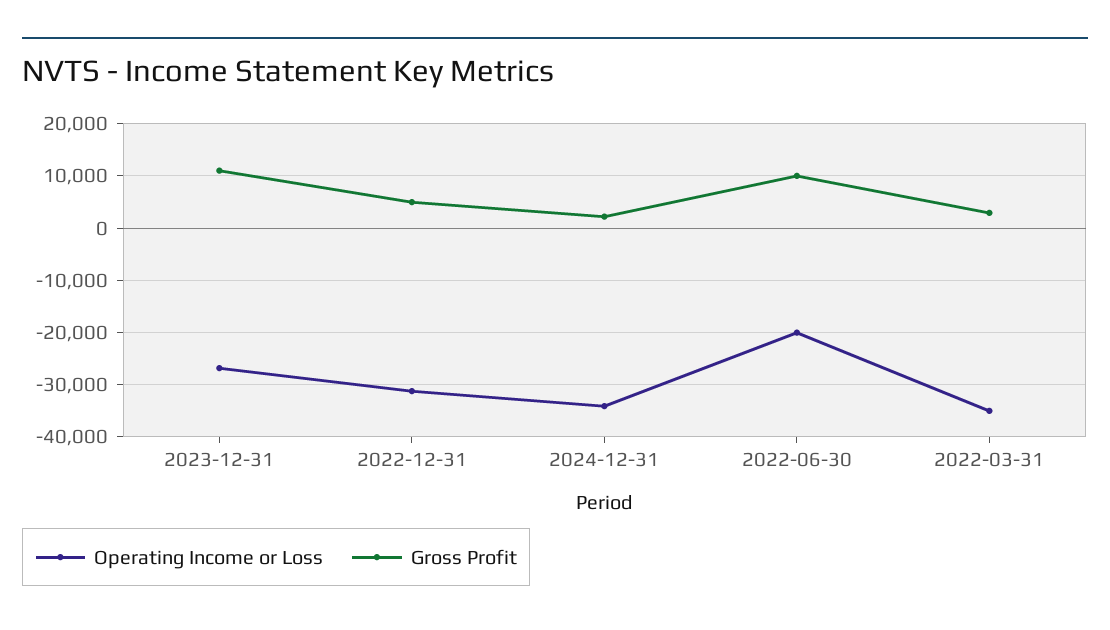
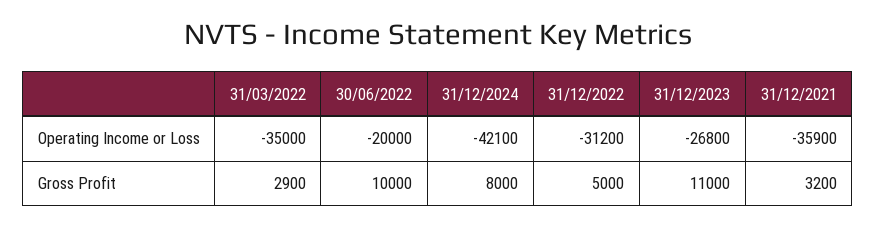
  {
    "Operating Income or Loss": {
      "2023-12-31": -26800,
      "2022-12-31": -31200,
-     "2024-12-31": -34000,
+     "2024-12-31": -42100,
      "2022-06-30": -20000,
-     "2022-03-31": -35000
+     "2022-03-31": -35000,
+     "31/12/2021": -35900
    },
    "Gross Profit": {
      "2023-12-31": 11000,
      "2022-12-31": 5000,
-     "2024-12-31": 2000,
+     "2024-12-31": 8000,
      "2022-06-30": 10000,
-     "2022-03-31": 2900
+     "2022-03-31": 2900,
+     "31/12/2021": 3200
    }
  }

